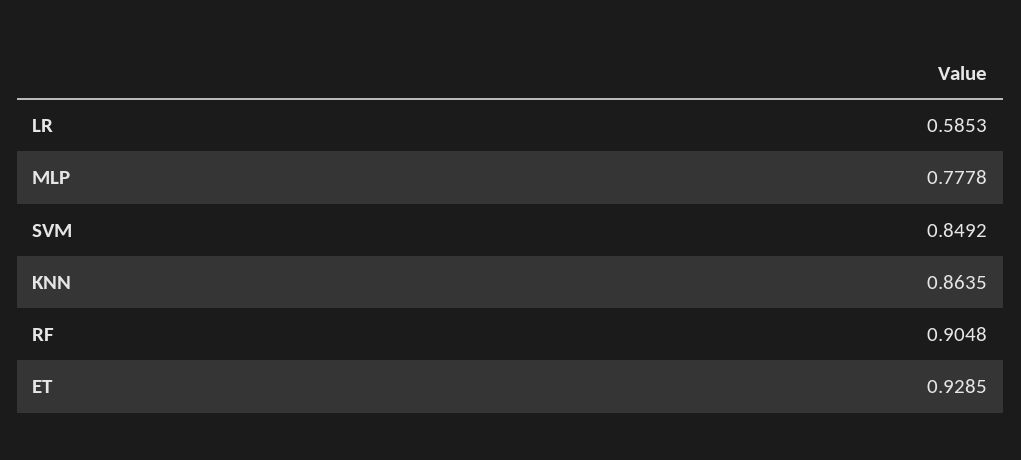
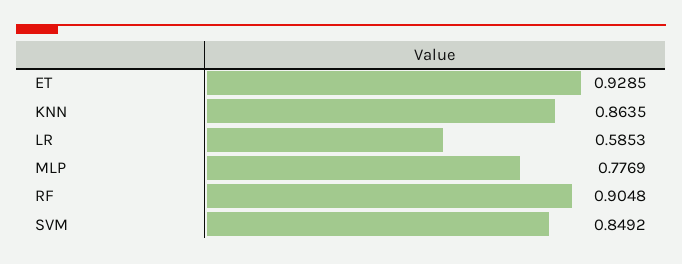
  {
    "LR": 0.5853,
-   "MLP": 0.7778,
+   "MLP": 0.7769,
    "SVM": 0.8492,
    "KNN": 0.8635,
    "RF": 0.9048,
    "ET": 0.9285
  }

